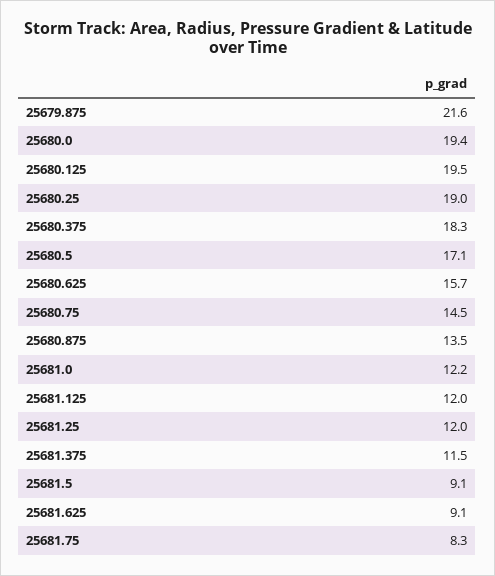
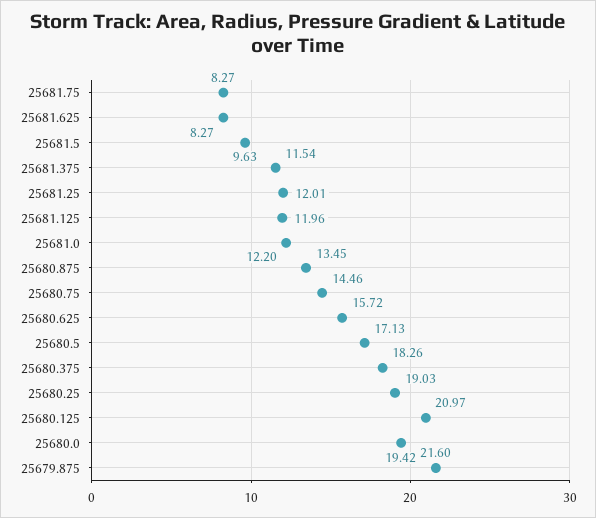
  {
    "25679.875": 21.6,
    "25680.0": 19.42,
-   "25680.125": 19.5,
+   "25680.125": 20.97,
    "25680.25": 19.03,
    "25680.375": 18.26,
    "25680.5": 17.13,
    "25680.625": 15.72,
    "25680.75": 14.46,
    "25680.875": 13.45,
    "25681.0": 12.2,
    "25681.125": 11.96,
    "25681.25": 12.01,
    "25681.375": 11.54,
-   "25681.5": 9.1,
+   "25681.5": 9.63,
-   "25681.625": 9.1,
+   "25681.625": 8.27,
    "25681.75": 8.27
  }

